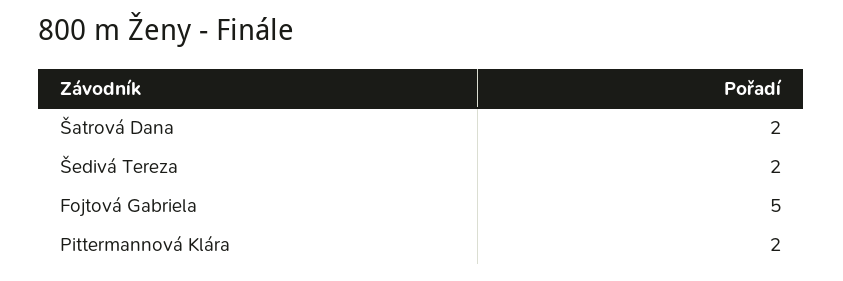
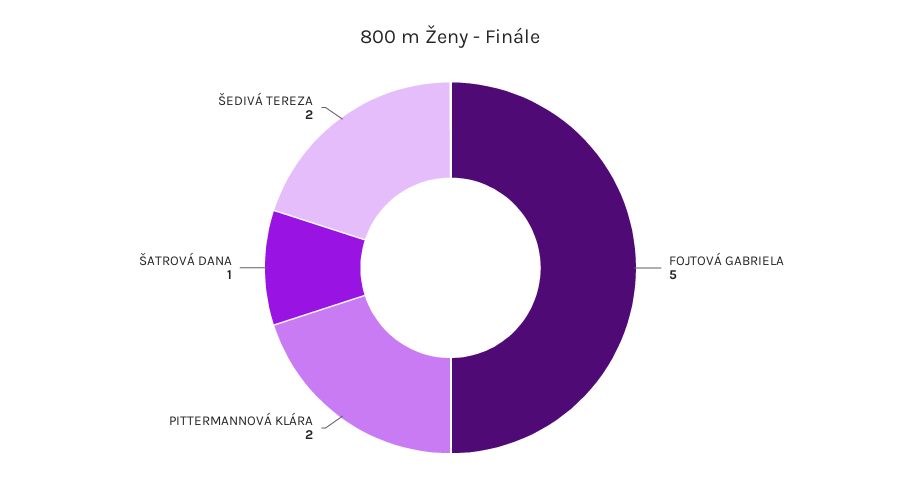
  {
-   "Šatrová Dana": 2,
+   "Šatrová Dana": 1,
    "Šedivá Tereza": 2,
    "Fojtová Gabriela": 5,
    "Pittermannová Klára": 2
  }

